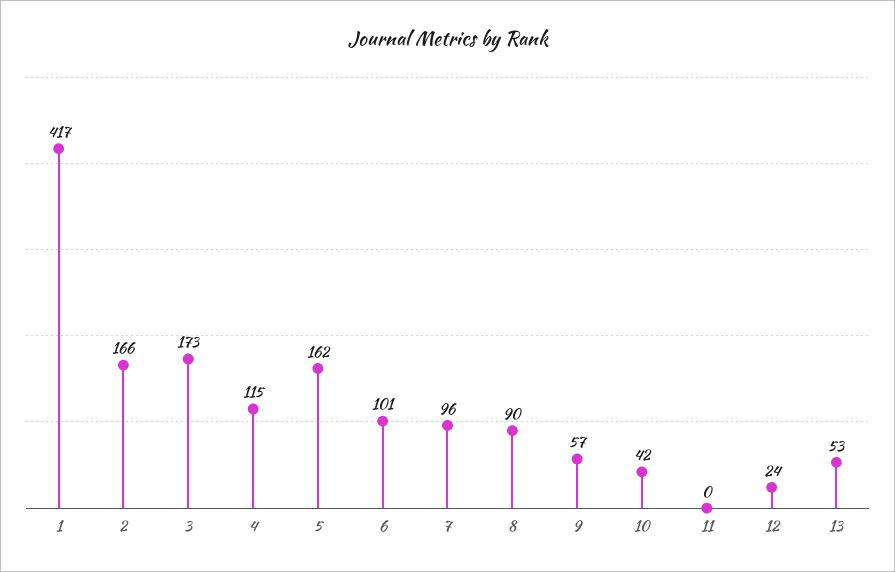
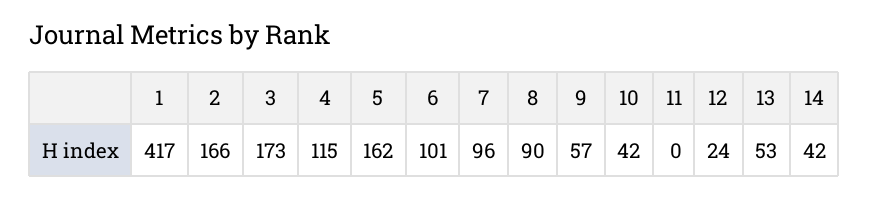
  {
    "1": 417,
    "2": 166,
    "3": 173,
    "4": 115,
    "5": 162,
    "6": 101,
    "7": 96,
    "8": 90,
    "9": 57,
    "10": 42,
    "11": 0,
    "12": 24,
-   "13": 53
+   "13": 53,
+   "14": 42
  }

